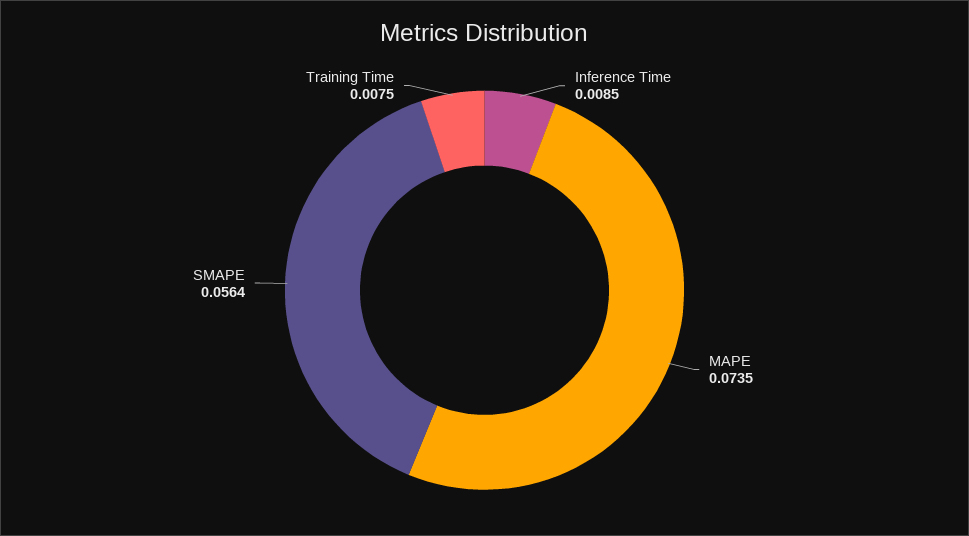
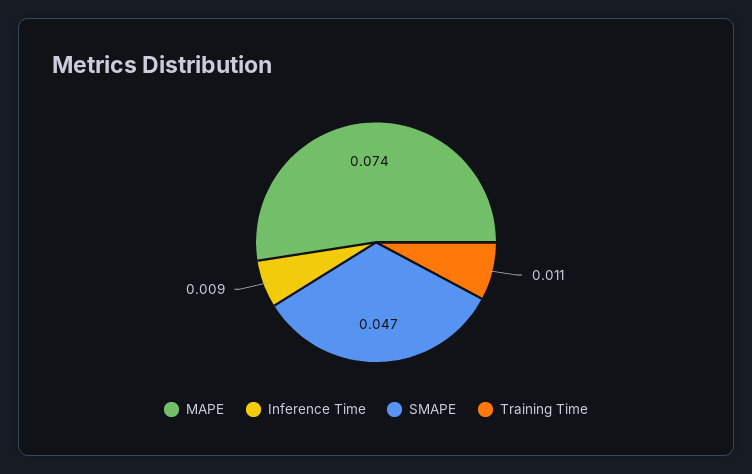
  {
    "Inference Time": 0.0085,
    "MAPE": 0.0735,
-   "SMAPE": 0.0564,
+   "SMAPE": 0.047,
-   "Training Time": 0.0075
+   "Training Time": 0.011
  }

